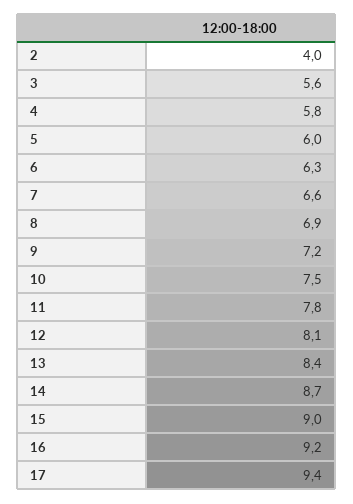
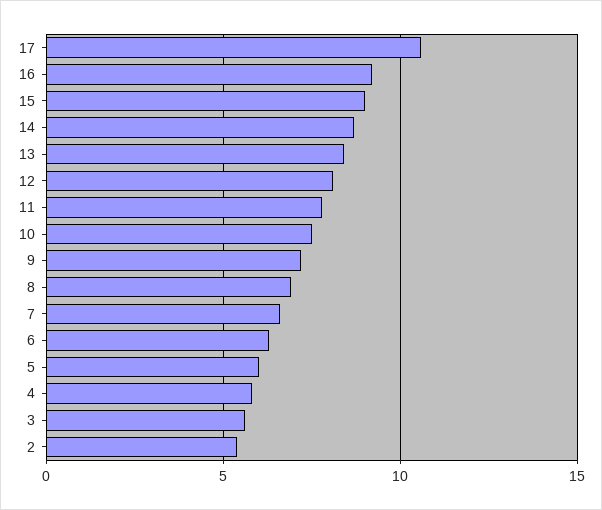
  {
-   "2": 4,
+   "2": 5.5,
    "3": 5.6,
    "4": 5.8,
    "5": 6,
    "6": 6.3,
    "7": 6.6,
    "8": 6.9,
    "9": 7.2,
    "10": 7.5,
    "11": 7.8,
    "12": 8.1,
    "13": 8.4,
    "14": 8.7,
    "15": 9,
    "16": 9.2,
-   "17": 9.4
+   "17": 10.5
  }

